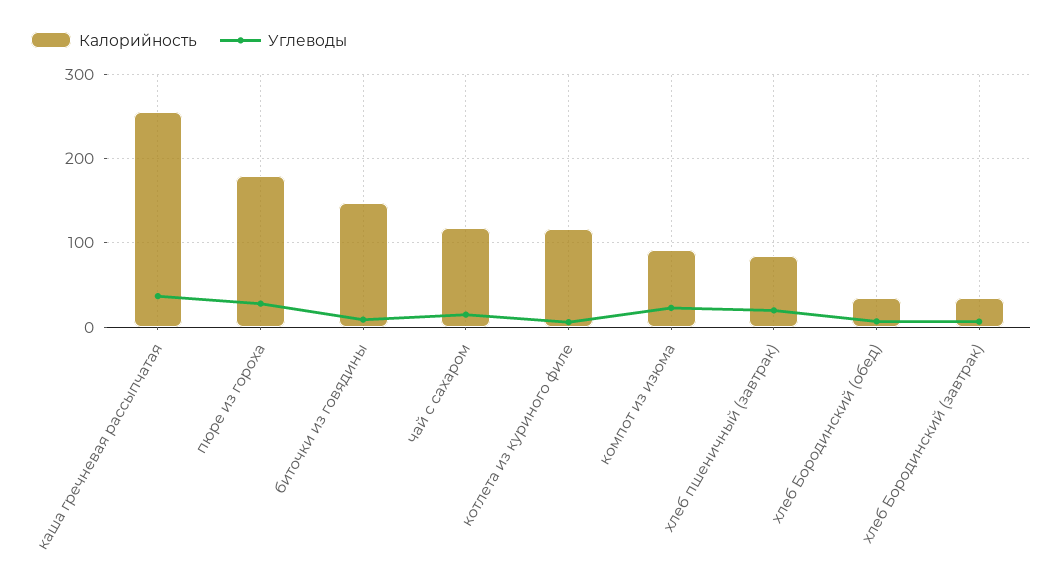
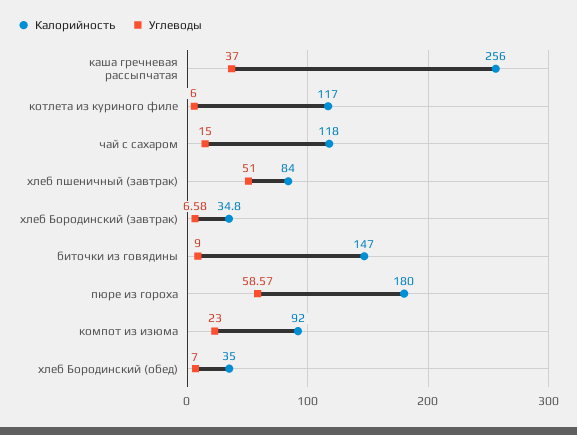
  {
    "Калорийность": {
      "каша гречневая рассыпчатая": 256,
      "пюре из гороха": 180,
      "биточки из говядины": 147,
      "чай с сахаром": 118,
      "котлета из куриного филе": 117,
      "компот из изюма": 92,
      "хлеб пшеничный (завтрак)": 84,
      "хлеб Бородинский (обед)": 35,
      "хлеб Бородинский (завтрак)": 34.8
    },
    "Углеводы": {
      "каша гречневая рассыпчатая": 37,
-     "пюре из гороха": 30,
+     "пюре из гороха": 58.57,
      "биточки из говядины": 9,
      "чай с сахаром": 15,
      "котлета из куриного филе": 6,
      "компот из изюма": 23,
-     "хлеб пшеничный (завтрак)": 20,
+     "хлеб пшеничный (завтрак)": 51,
      "хлеб Бородинский (обед)": 7,
      "хлеб Бородинский (завтрак)": 6.58
    }
  }

